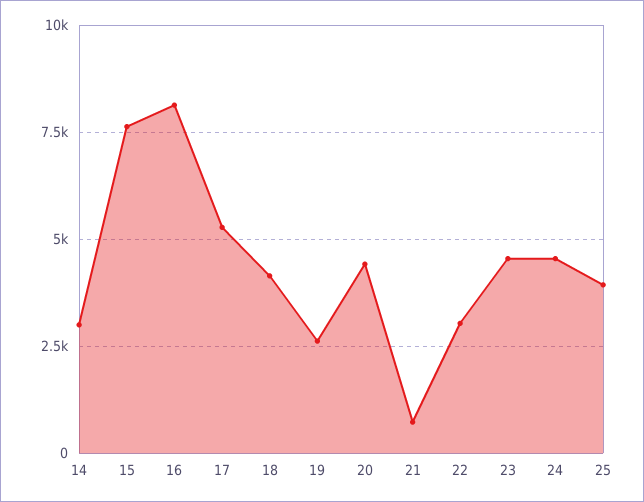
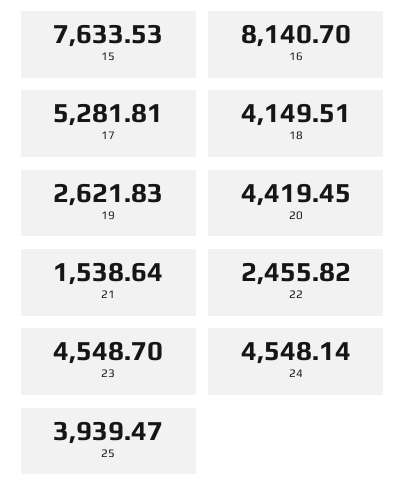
  {
-   "14": 3000,
    "15": 7633.53,
    "16": 8140.7,
    "17": 5281.81,
    "18": 4149.51,
    "19": 2621.83,
    "20": 4419.45,
-   "21": 750,
+   "21": 1538.64,
-   "22": 3000,
+   "22": 2455.82,
    "23": 4548.7,
    "24": 4548.14,
    "25": 3939.47
  }

